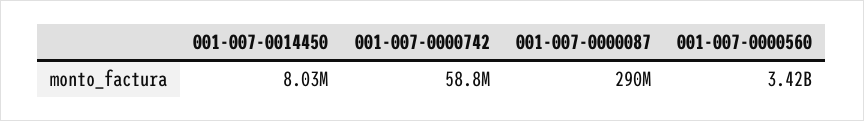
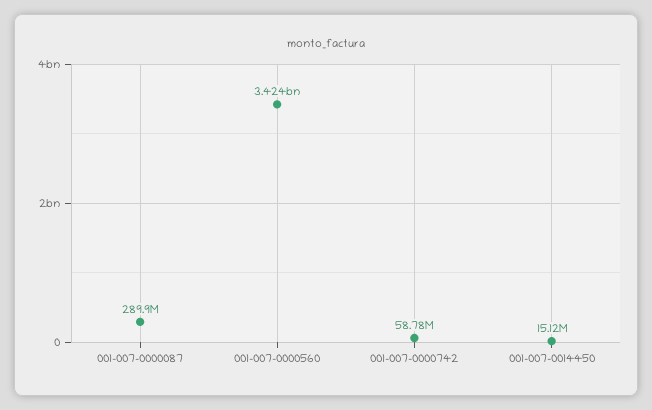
  {
-   "001-007-0014450": 8030000,
+   "001-007-0014450": 15120000,
    "001-007-0000742": 58780000,
    "001-007-0000087": 289900000,
    "001-007-0000560": 3424000000
  }

